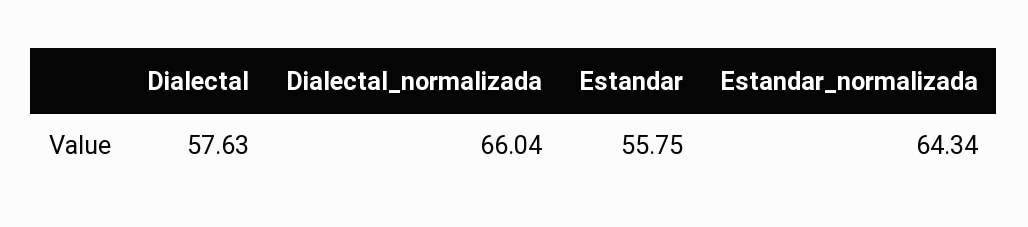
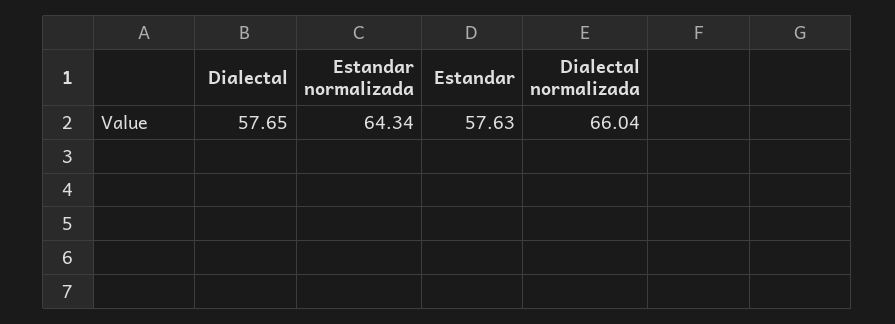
  {
-   "Dialectal": 57.63,
+   "Dialectal": 57.65,
    "Dialectal_normalizada": 66.04,
-   "Estandar": 55.75,
+   "Estandar": 57.63,
    "Estandar_normalizada": 64.34
  }

